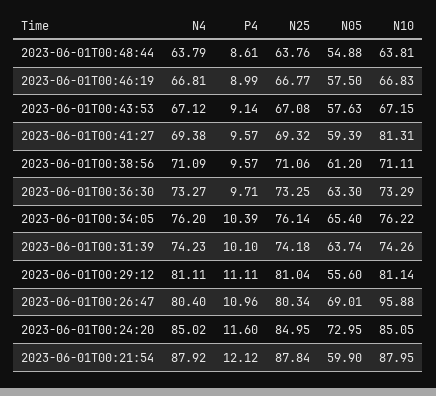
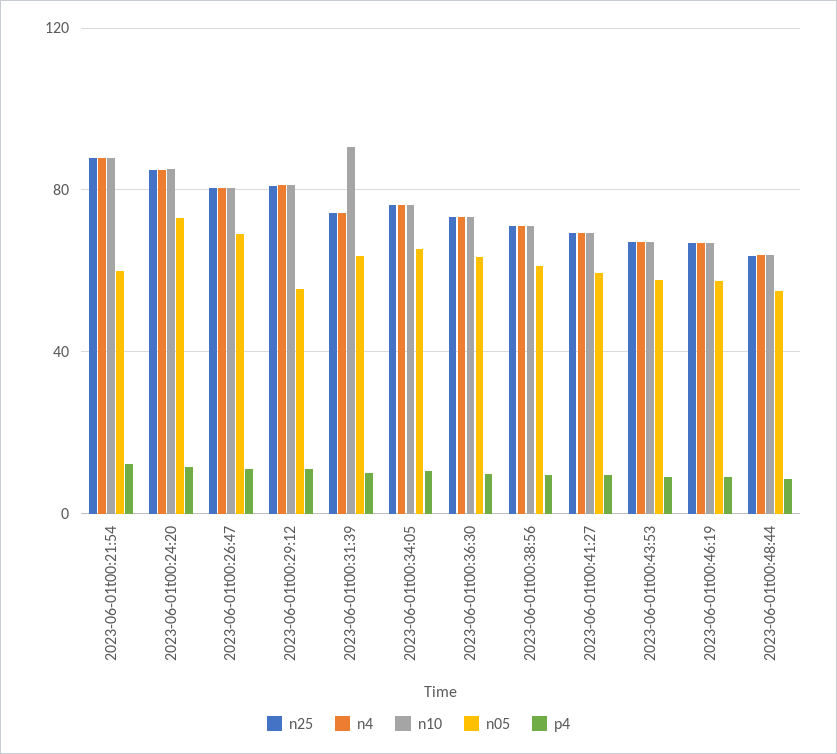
  {
    "N4": {
      "2023-06-01T00:48:44": 63.79,
      "2023-06-01T00:46:19": 66.81,
      "2023-06-01T00:43:53": 67.12,
      "2023-06-01T00:41:27": 69.38,
      "2023-06-01T00:38:56": 71.09,
      "2023-06-01T00:36:30": 73.27,
      "2023-06-01T00:34:05": 76.2,
      "2023-06-01T00:31:39": 74.23,
      "2023-06-01T00:29:12": 81.11,
      "2023-06-01T00:26:47": 80.4,
      "2023-06-01T00:24:20": 85.02,
      "2023-06-01T00:21:54": 87.92
    },
    "P4": {
      "2023-06-01T00:48:44": 8.61,
      "2023-06-01T00:46:19": 8.99,
      "2023-06-01T00:43:53": 9.14,
      "2023-06-01T00:41:27": 9.57,
      "2023-06-01T00:38:56": 9.57,
      "2023-06-01T00:36:30": 9.71,
      "2023-06-01T00:34:05": 10.39,
      "2023-06-01T00:31:39": 10.1,
      "2023-06-01T00:29:12": 11.11,
      "2023-06-01T00:26:47": 10.96,
      "2023-06-01T00:24:20": 11.6,
      "2023-06-01T00:21:54": 12.12
    },
    "N25": {
      "2023-06-01T00:48:44": 63.76,
      "2023-06-01T00:46:19": 66.77,
      "2023-06-01T00:43:53": 67.08,
      "2023-06-01T00:41:27": 69.32,
      "2023-06-01T00:38:56": 71.06,
      "2023-06-01T00:36:30": 73.25,
      "2023-06-01T00:34:05": 76.14,
      "2023-06-01T00:31:39": 74.18,
      "2023-06-01T00:29:12": 81.04,
      "2023-06-01T00:26:47": 80.34,
      "2023-06-01T00:24:20": 84.95,
      "2023-06-01T00:21:54": 87.84
    },
    "N05": {
      "2023-06-01T00:48:44": 54.88,
      "2023-06-01T00:46:19": 57.5,
      "2023-06-01T00:43:53": 57.63,
      "2023-06-01T00:41:27": 59.39,
      "2023-06-01T00:38:56": 61.2,
      "2023-06-01T00:36:30": 63.3,
      "2023-06-01T00:34:05": 65.4,
      "2023-06-01T00:31:39": 63.74,
      "2023-06-01T00:29:12": 55.6,
      "2023-06-01T00:26:47": 69.01,
      "2023-06-01T00:24:20": 72.95,
      "2023-06-01T00:21:54": 59.9
    },
    "N10": {
      "2023-06-01T00:48:44": 63.81,
      "2023-06-01T00:46:19": 66.83,
      "2023-06-01T00:43:53": 67.15,
-     "2023-06-01T00:41:27": 81.31,
+     "2023-06-01T00:41:27": 70,
      "2023-06-01T00:38:56": 71.11,
      "2023-06-01T00:36:30": 73.29,
      "2023-06-01T00:34:05": 76.22,
-     "2023-06-01T00:31:39": 74.26,
+     "2023-06-01T00:31:39": 90,
      "2023-06-01T00:29:12": 81.14,
-     "2023-06-01T00:26:47": 95.88,
+     "2023-06-01T00:26:47": 80,
      "2023-06-01T00:24:20": 85.05,
      "2023-06-01T00:21:54": 87.95
    }
  }

